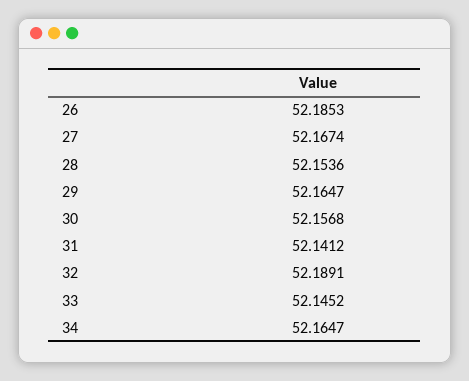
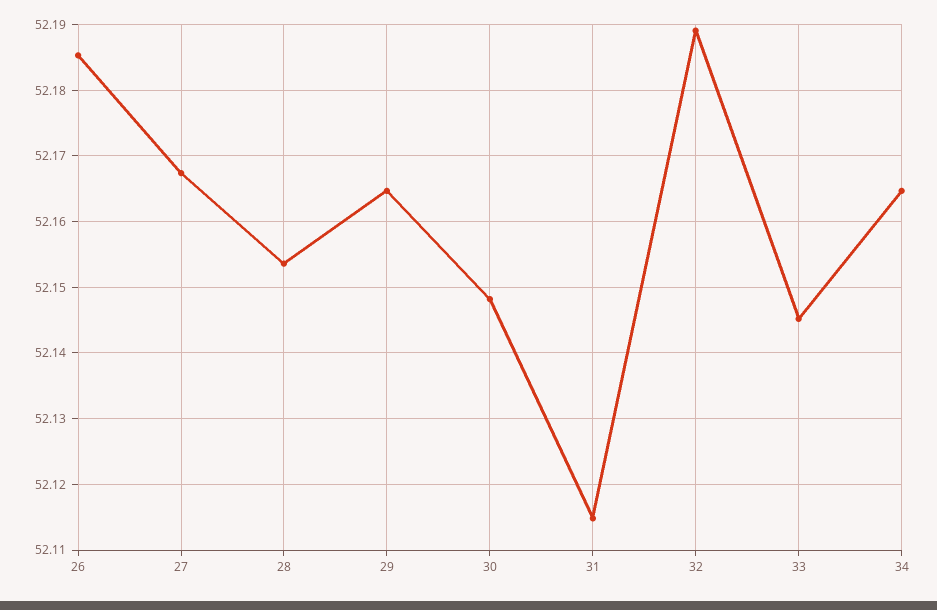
  {
    "26": 52.1853,
    "27": 52.1674,
    "28": 52.1536,
    "29": 52.1647,
-   "30": 52.1568,
+   "30": 52.148,
-   "31": 52.1412,
+   "31": 52.115,
    "32": 52.1891,
    "33": 52.1452,
    "34": 52.1647
  }

